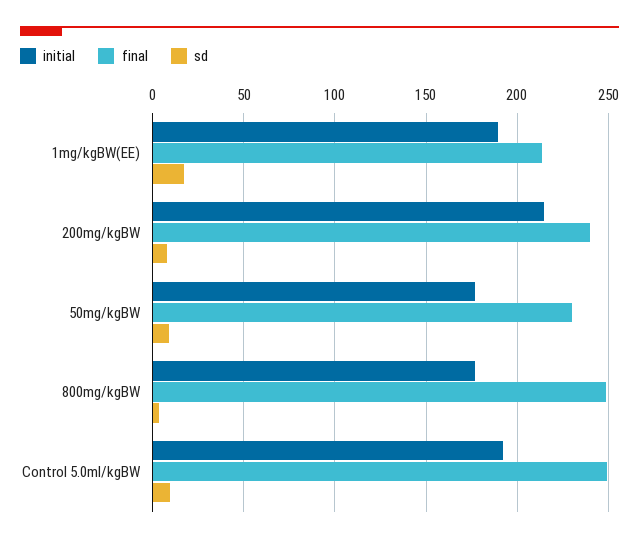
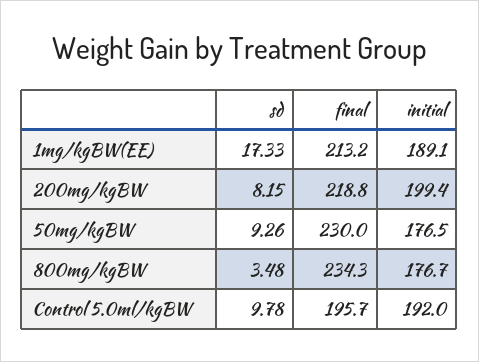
  {
    "initial": {
      "1mg/kgBW(EE)": 189.1,
-     "200mg/kgBW": 215,
+     "200mg/kgBW": 199.4,
      "50mg/kgBW": 176.5,
      "800mg/kgBW": 176.7,
      "Control 5.0ml/kgBW": 192
    },
    "final": {
      "1mg/kgBW(EE)": 213.2,
-     "200mg/kgBW": 240,
+     "200mg/kgBW": 218.8,
      "50mg/kgBW": 230,
-     "800mg/kgBW": 250,
+     "800mg/kgBW": 234.3,
-     "Control 5.0ml/kgBW": 250
+     "Control 5.0ml/kgBW": 195.7
    },
    "sd": {
      "1mg/kgBW(EE)": 17.33,
      "200mg/kgBW": 8.15,
      "50mg/kgBW": 9.26,
      "800mg/kgBW": 3.48,
      "Control 5.0ml/kgBW": 9.78
    }
  }

